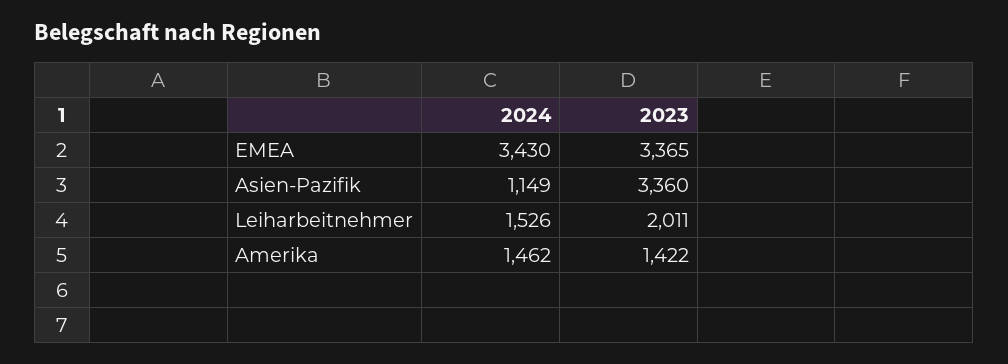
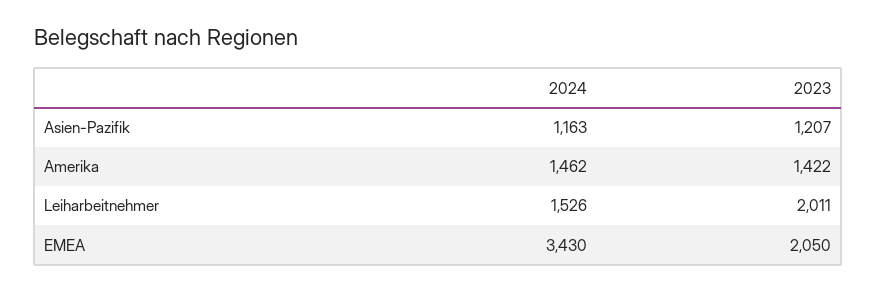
  {
    "2024": {
      "EMEA": 3430,
-     "Asien-Pazifik": 1149,
+     "Asien-Pazifik": 1163,
      "Leiharbeitnehmer": 1526,
      "Amerika": 1462
    },
    "2023": {
-     "EMEA": 3365,
+     "EMEA": 2050,
-     "Asien-Pazifik": 3360,
+     "Asien-Pazifik": 1207,
      "Leiharbeitnehmer": 2011,
      "Amerika": 1422
    }
  }

